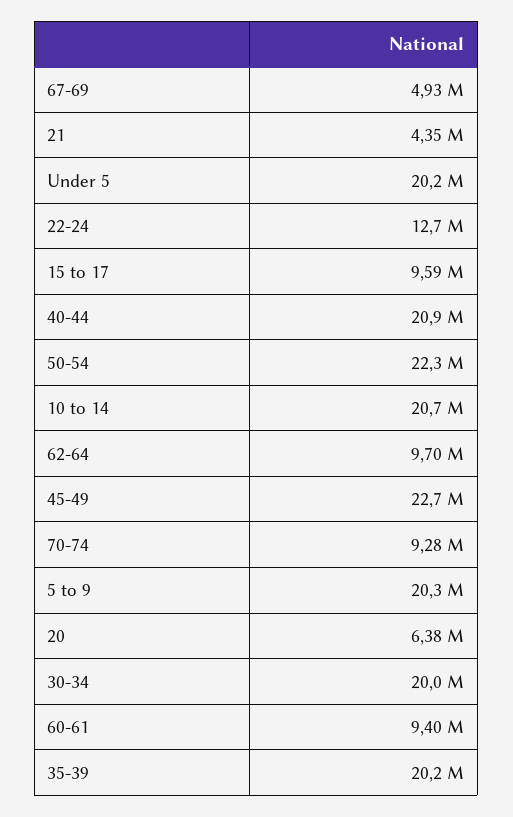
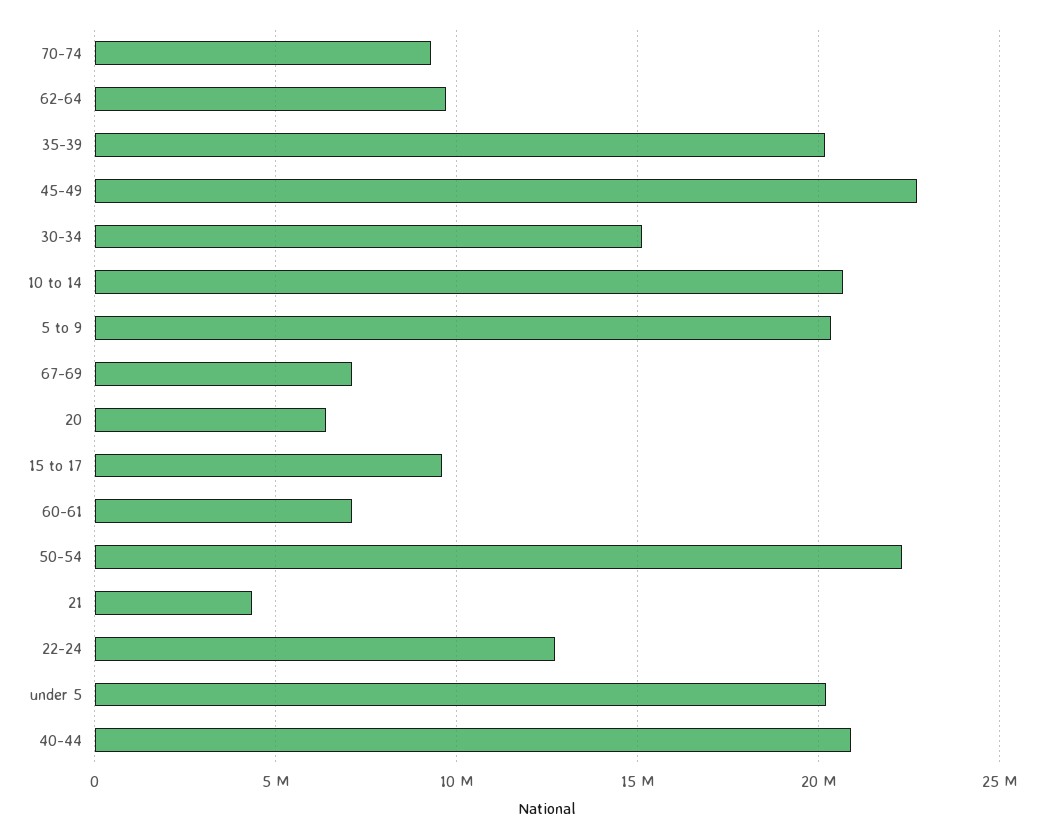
  {
-   "67-69": 4930000,
+   "67-69": 7000000,
    "21": 4350000,
    "Under 5": 20200000,
    "22-24": 12700000,
    "15 to 17": 9590000,
    "40-44": 20900000,
    "50-54": 22300000,
    "10 to 14": 20700000,
    "62-64": 9700000,
    "45-49": 22700000,
    "70-74": 9280000,
    "5 to 9": 20300000,
    "20": 6380000,
-   "30-34": 20000000,
+   "30-34": 15000000,
-   "60-61": 9400000,
+   "60-61": 7000000,
    "35-39": 20200000
  }

